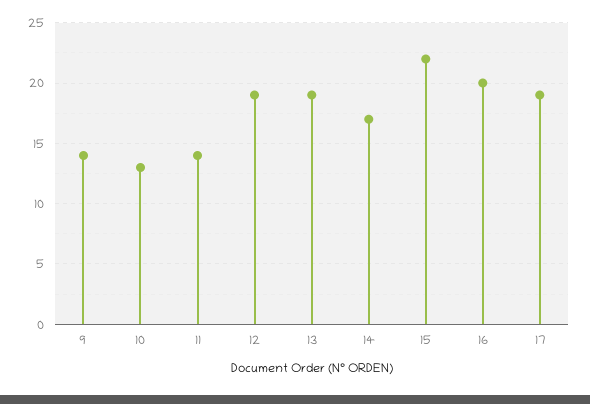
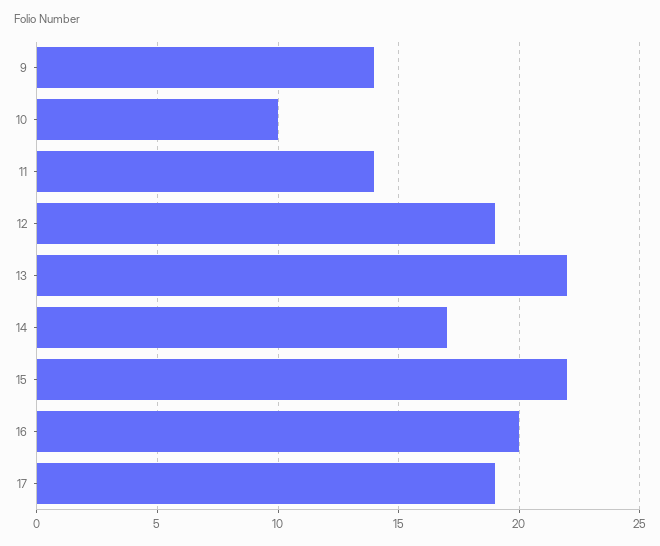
  {
    "9": 14,
-   "10": 13,
+   "10": 10,
    "11": 14,
    "12": 19,
-   "13": 19,
+   "13": 22,
    "14": 17,
    "15": 22,
    "16": 20,
    "17": 19
  }

